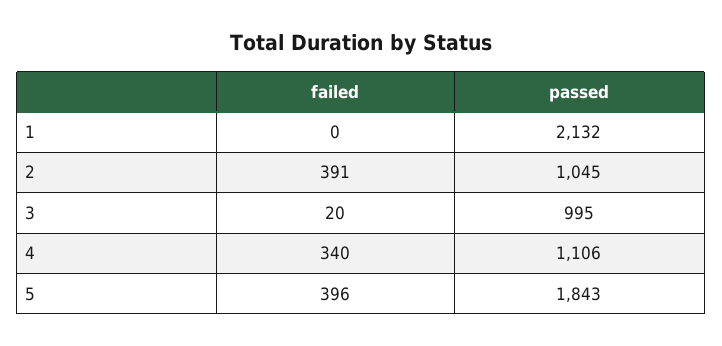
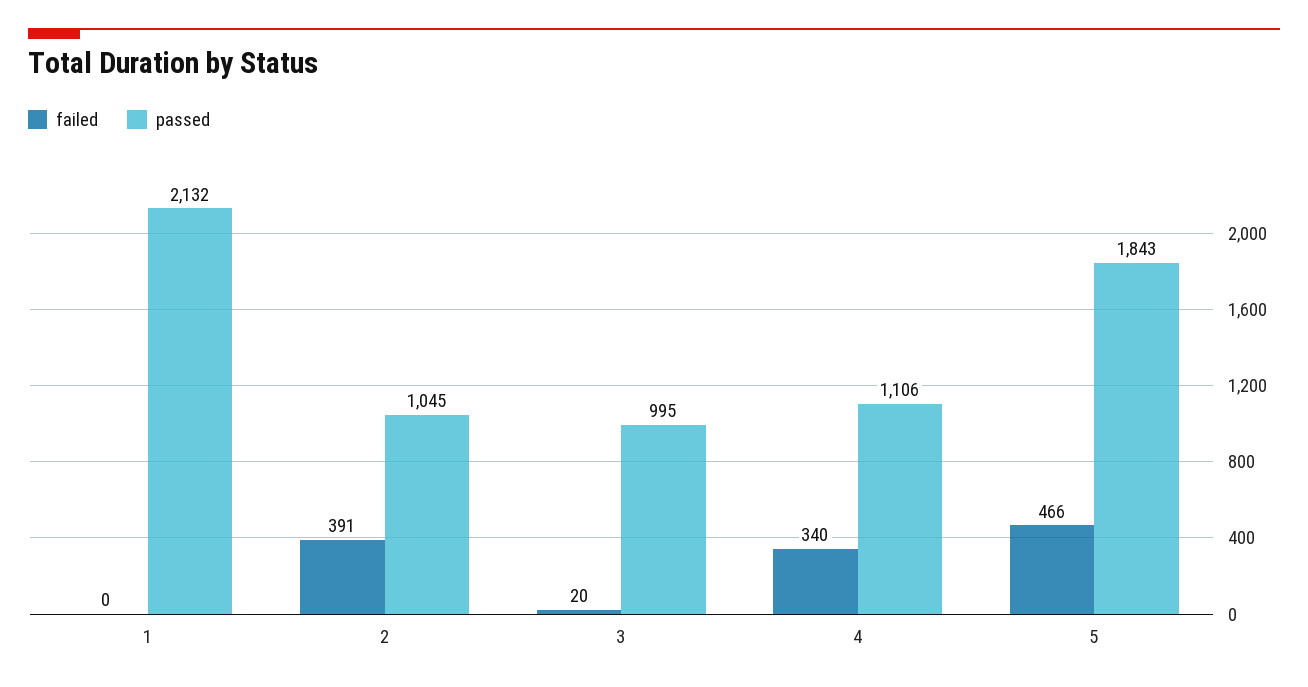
  {
    "failed": {
      "1": 0,
      "2": 391,
      "3": 20,
      "4": 340,
-     "5": 396
+     "5": 466
    },
    "passed": {
      "1": 2132,
      "2": 1045,
      "3": 995,
      "4": 1106,
      "5": 1843
    }
  }

